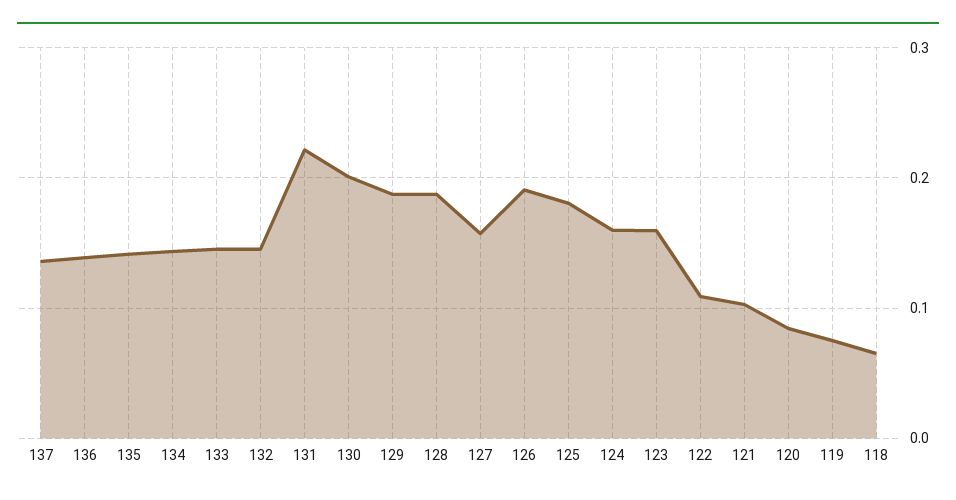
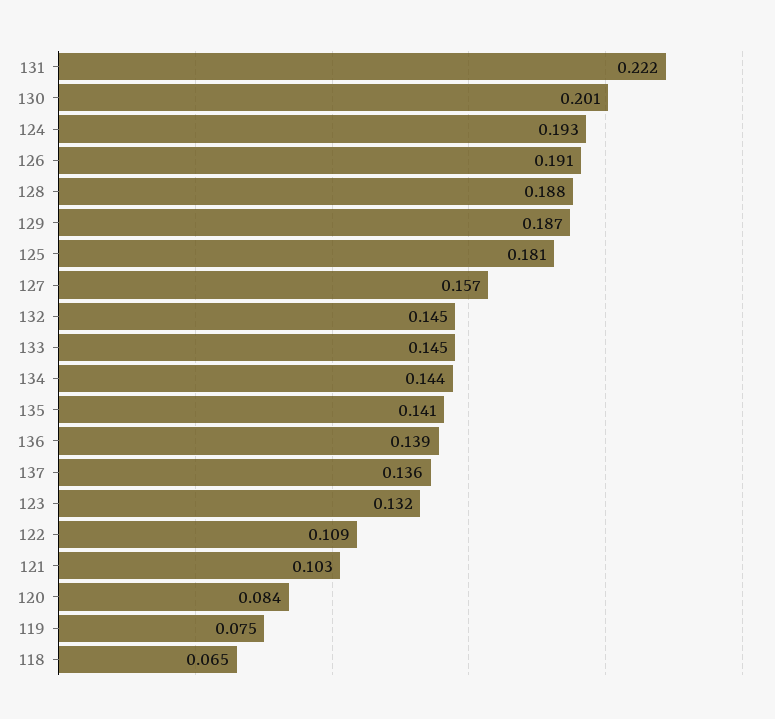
  {
    "137": 0.136,
    "136": 0.139,
    "135": 0.141,
    "134": 0.144,
    "133": 0.145,
    "132": 0.145,
    "131": 0.222,
    "130": 0.201,
    "129": 0.187,
    "128": 0.188,
    "127": 0.157,
    "126": 0.191,
    "125": 0.181,
-   "124": 0.16,
+   "124": 0.193,
-   "123": 0.16,
+   "123": 0.132,
    "122": 0.109,
    "121": 0.103,
    "120": 0.084,
    "119": 0.075,
    "118": 0.065
  }

